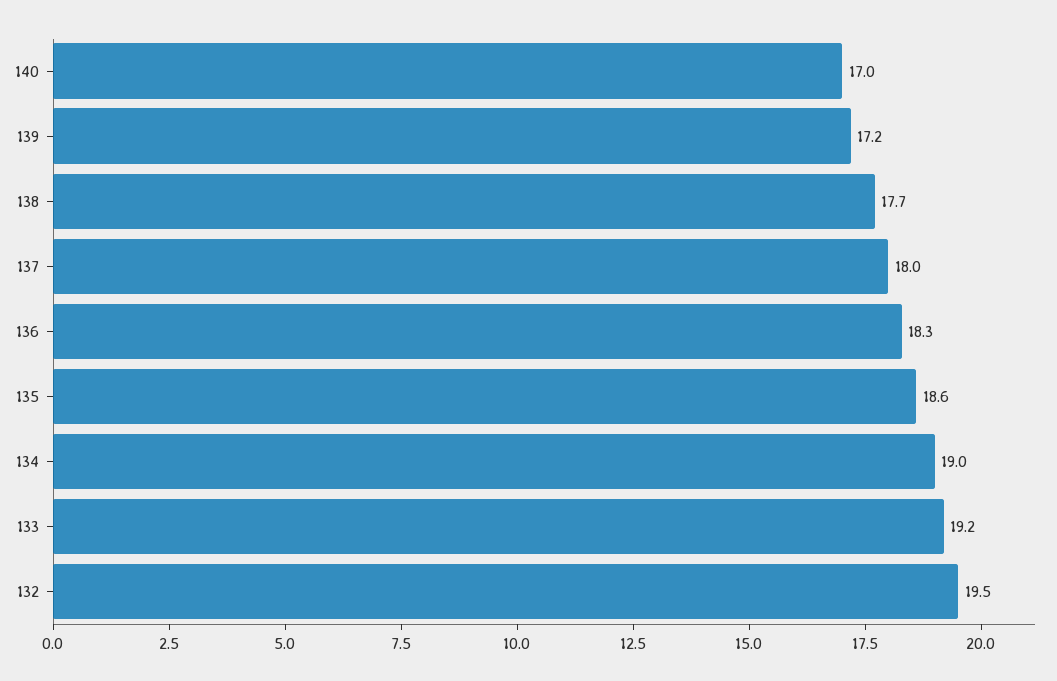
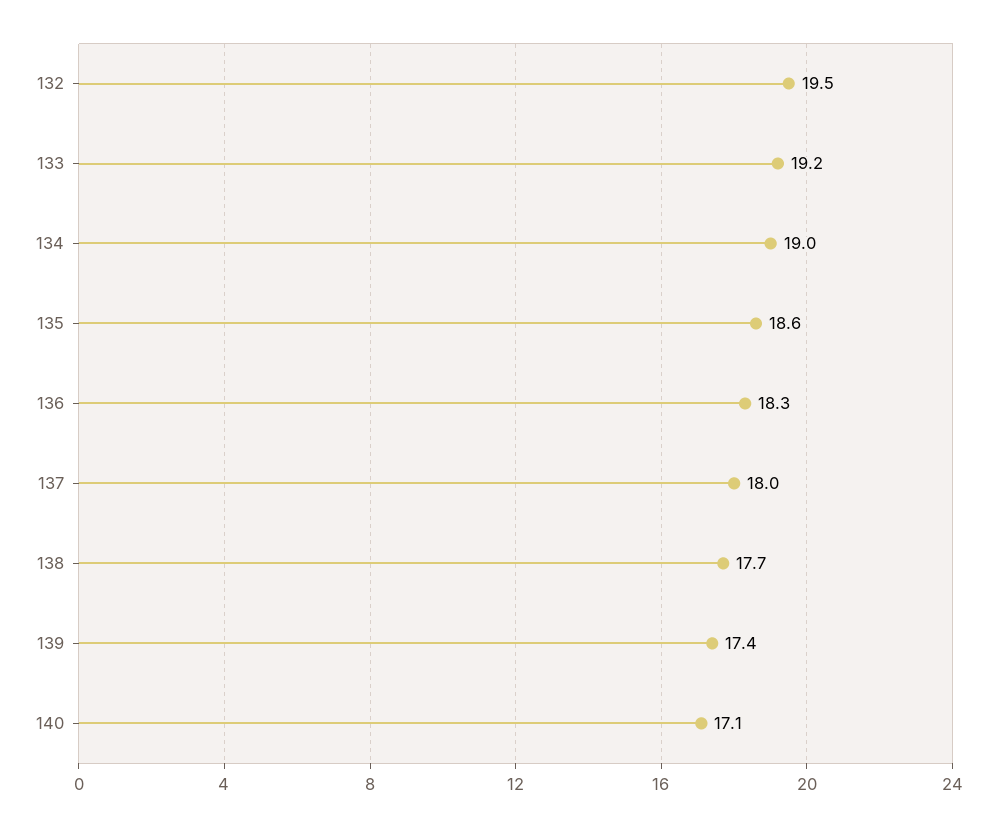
  {
-   "140": 17,
+   "140": 17.1,
-   "139": 17.2,
+   "139": 17.4,
    "138": 17.7,
    "137": 18,
    "136": 18.3,
    "135": 18.6,
    "134": 19,
    "133": 19.2,
    "132": 19.5
  }

